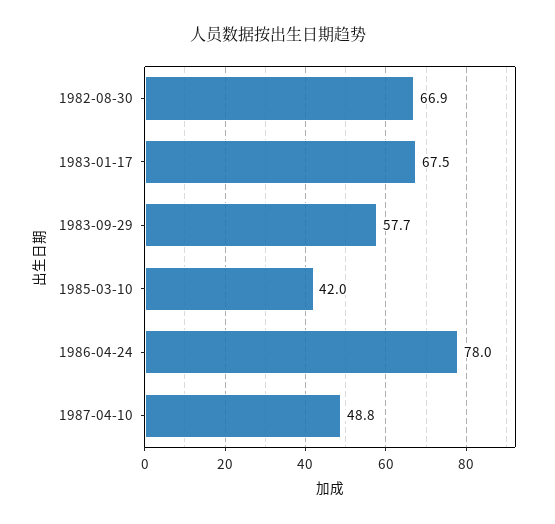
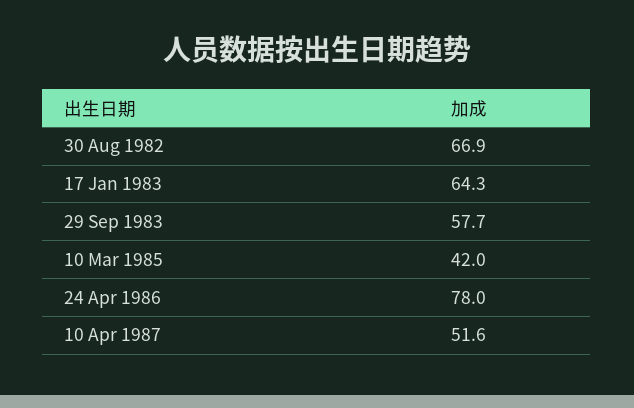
  {
    "1982-08-30": 66.9,
-   "1983-01-17": 67.5,
+   "1983-01-17": 64.3,
    "1983-09-29": 57.7,
    "1985-03-10": 42,
    "1986-04-24": 78,
-   "1987-04-10": 48.8
+   "1987-04-10": 51.6
  }

